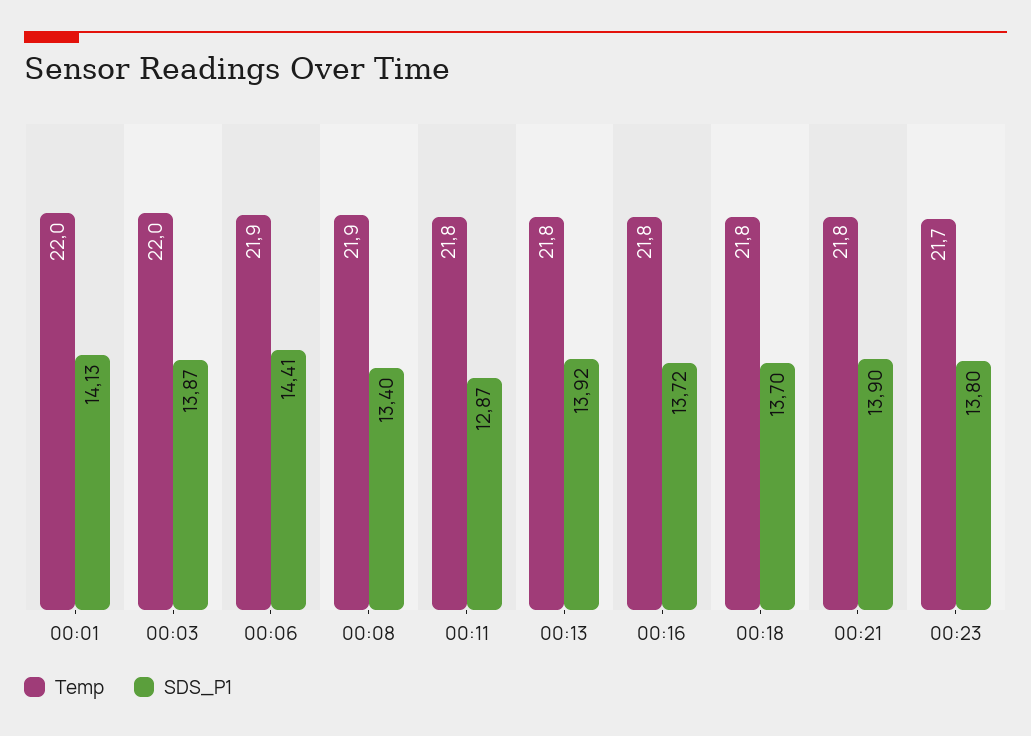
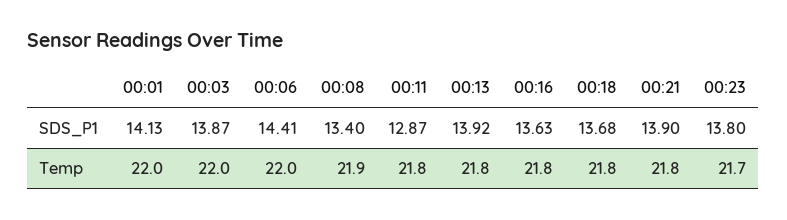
  {
    "Temp": {
      "00:01": 22,
      "00:03": 22,
-     "00:06": 21.9,
+     "00:06": 22,
      "00:08": 21.9,
      "00:11": 21.8,
      "00:13": 21.8,
      "00:16": 21.8,
      "00:18": 21.8,
      "00:21": 21.8,
      "00:23": 21.7
    },
    "SDS_P1": {
      "00:01": 14.13,
      "00:03": 13.87,
      "00:06": 14.41,
      "00:08": 13.4,
      "00:11": 12.87,
      "00:13": 13.92,
-     "00:16": 13.72,
+     "00:16": 13.63,
-     "00:18": 13.7,
+     "00:18": 13.68,
      "00:21": 13.9,
      "00:23": 13.8
    }
  }

